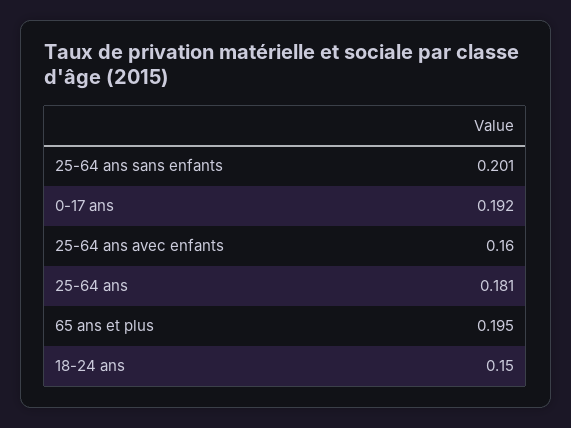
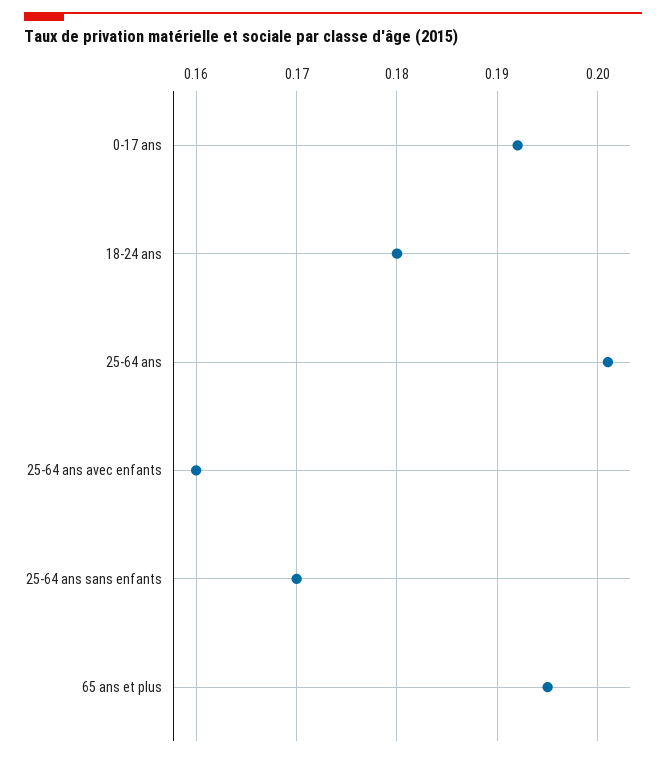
  {
-   "25-64 ans sans enfants": 0.201,
+   "25-64 ans sans enfants": 0.17,
    "0-17 ans": 0.192,
    "25-64 ans avec enfants": 0.16,
-   "25-64 ans": 0.181,
+   "25-64 ans": 0.201,
    "65 ans et plus": 0.195,
-   "18-24 ans": 0.15
+   "18-24 ans": 0.18
  }

